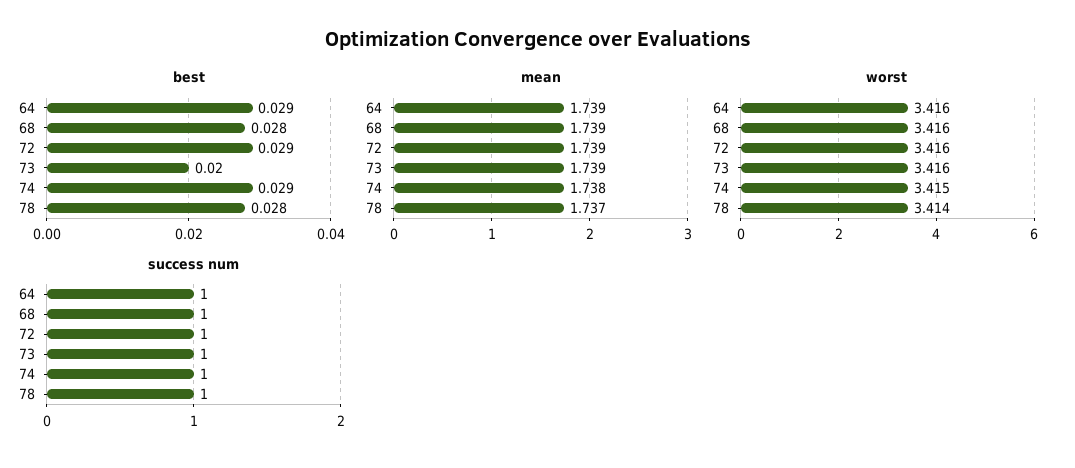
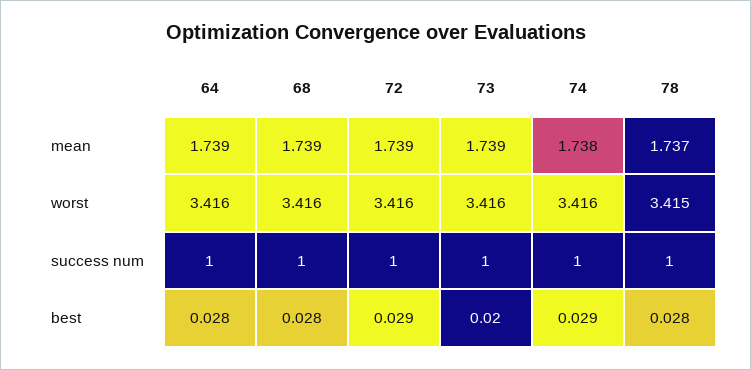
  {
    "best": {
-     "64": 0.029,
+     "64": 0.028,
      "68": 0.028,
      "72": 0.029,
      "73": 0.02,
      "74": 0.029,
      "78": 0.028
    },
    "mean": {
      "64": 1.739,
      "68": 1.739,
      "72": 1.739,
      "73": 1.739,
      "74": 1.738,
      "78": 1.737
    },
    "worst": {
      "64": 3.416,
      "68": 3.416,
      "72": 3.416,
      "73": 3.416,
-     "74": 3.415,
+     "74": 3.416,
-     "78": 3.414
+     "78": 3.415
    },
    "success num": {
      "64": 1,
      "68": 1,
      "72": 1,
      "73": 1,
      "74": 1,
      "78": 1
    }
  }

